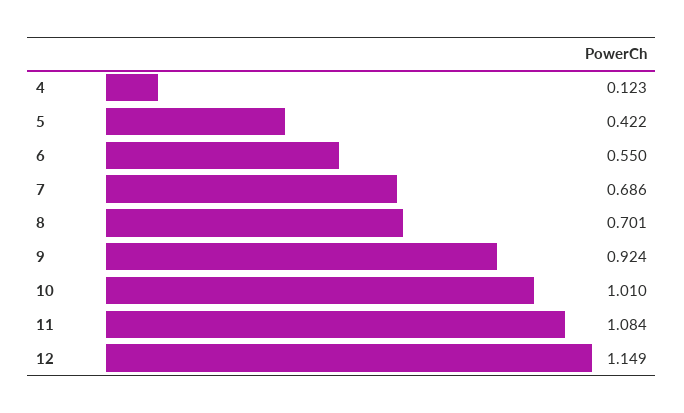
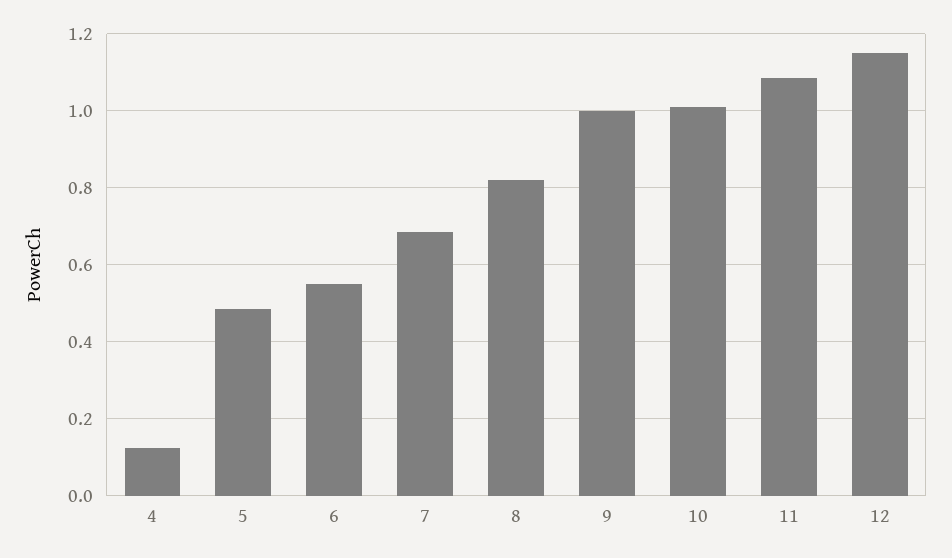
  {
    "4": 0.123,
-   "5": 0.422,
+   "5": 0.48,
    "6": 0.55,
    "7": 0.686,
-   "8": 0.701,
+   "8": 0.82,
-   "9": 0.924,
+   "9": 1,
    "10": 1.01,
    "11": 1.084,
    "12": 1.149
  }

